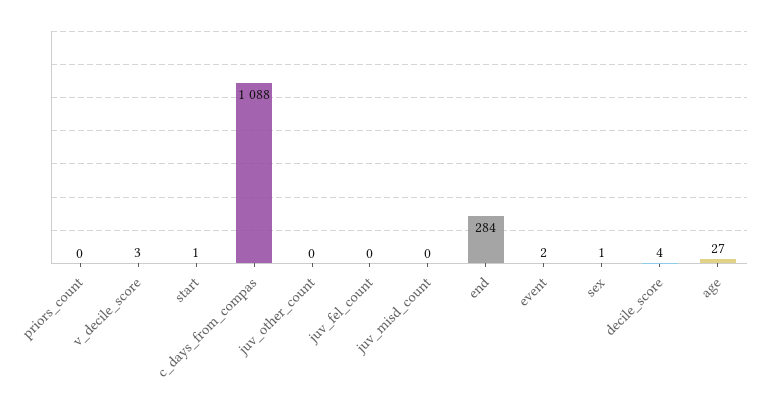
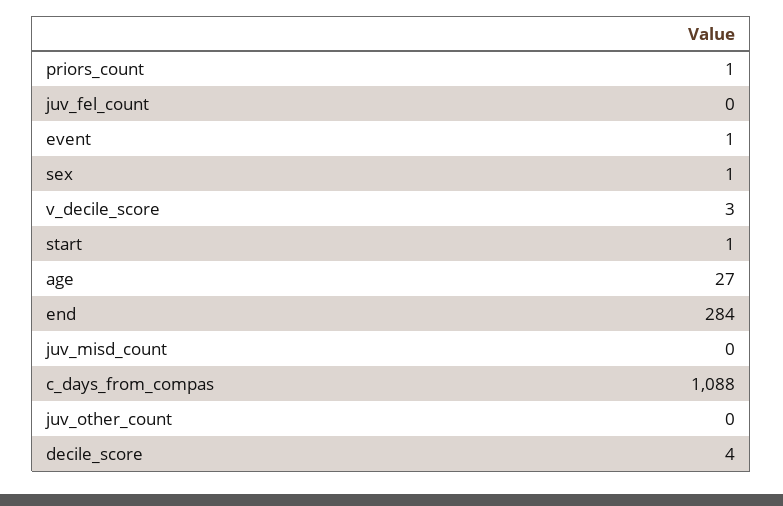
  {
-   "priors_count": 0,
+   "priors_count": 1,
    "v_decile_score": 3,
    "start": 1,
    "c_days_from_compas": 1088,
    "juv_other_count": 0,
    "juv_fel_count": 0,
    "juv_misd_count": 0,
    "end": 284,
-   "event": 2,
+   "event": 1,
    "sex": 1,
    "decile_score": 4,
    "age": 27
  }

